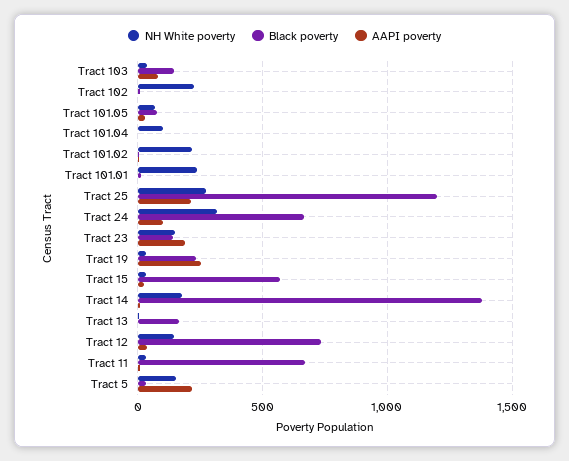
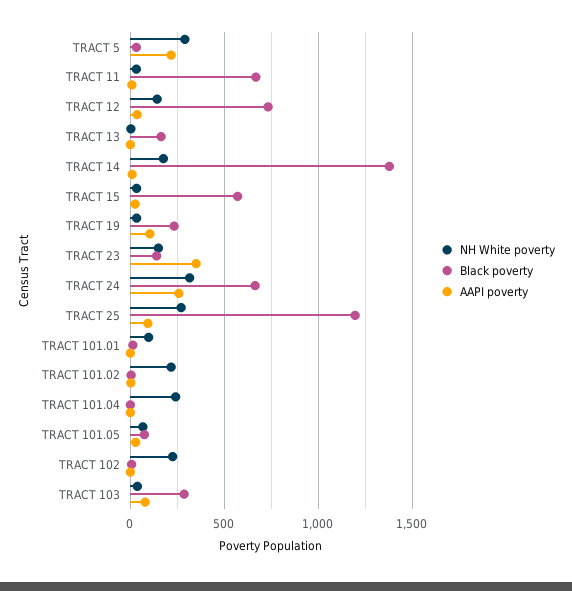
  {
    "NH White poverty": {
      "Tract 103": 50,
      "Tract 102": 250,
      "Tract 101.05": 50,
-     "Tract 101.04": 100,
+     "Tract 101.04": 250,
      "Tract 101.02": 200,
-     "Tract 101.01": 250,
+     "Tract 101.01": 100,
      "Tract 25": 250,
      "Tract 24": 300,
      "Tract 23": 150,
      "Tract 19": 50,
      "Tract 15": 50,
      "Tract 14": 200,
      "Tract 13": 0,
      "Tract 12": 150,
      "Tract 11": 50,
-     "Tract 5": 150
+     "Tract 5": 300
    },
    "Black poverty": {
-     "Tract 103": 150,
+     "Tract 103": 300,
      "Tract 102": 0,
      "Tract 101.05": 100,
      "Tract 101.04": 0,
      "Tract 101.02": 0,
      "Tract 101.01": 0,
      "Tract 25": 1200,
      "Tract 24": 650,
      "Tract 23": 150,
      "Tract 19": 250,
      "Tract 15": 550,
      "Tract 14": 1400,
      "Tract 13": 150,
      "Tract 12": 750,
      "Tract 11": 650,
      "Tract 5": 50
    },
    "AAPI poverty": {
      "Tract 103": 100,
      "Tract 102": 0,
      "Tract 101.05": 50,
      "Tract 101.04": 0,
      "Tract 101.02": 0,
      "Tract 101.01": 0,
-     "Tract 25": 200,
+     "Tract 25": 100,
-     "Tract 24": 100,
+     "Tract 24": 250,
-     "Tract 23": 200,
+     "Tract 23": 350,
-     "Tract 19": 250,
+     "Tract 19": 100,
      "Tract 15": 50,
      "Tract 14": 0,
      "Tract 13": 0,
      "Tract 12": 50,
      "Tract 11": 0,
      "Tract 5": 200
    }
  }

